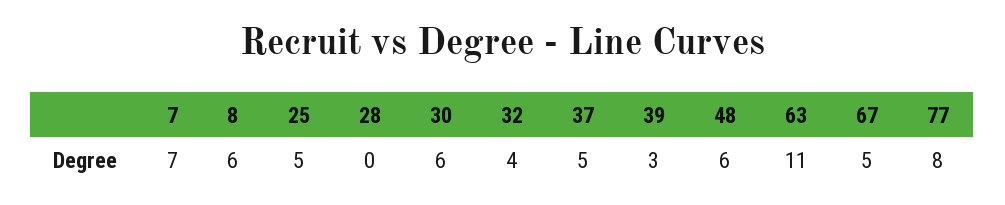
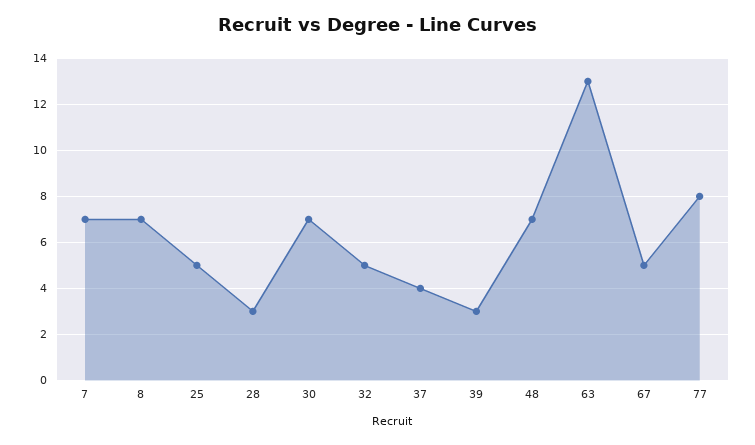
  {
    "7": 7,
-   "8": 6,
+   "8": 7,
    "25": 5,
-   "28": 0,
+   "28": 3,
-   "30": 6,
+   "30": 7,
-   "32": 4,
+   "32": 5,
-   "37": 5,
+   "37": 4,
    "39": 3,
-   "48": 6,
+   "48": 7,
-   "63": 11,
+   "63": 13,
    "67": 5,
    "77": 8
  }

